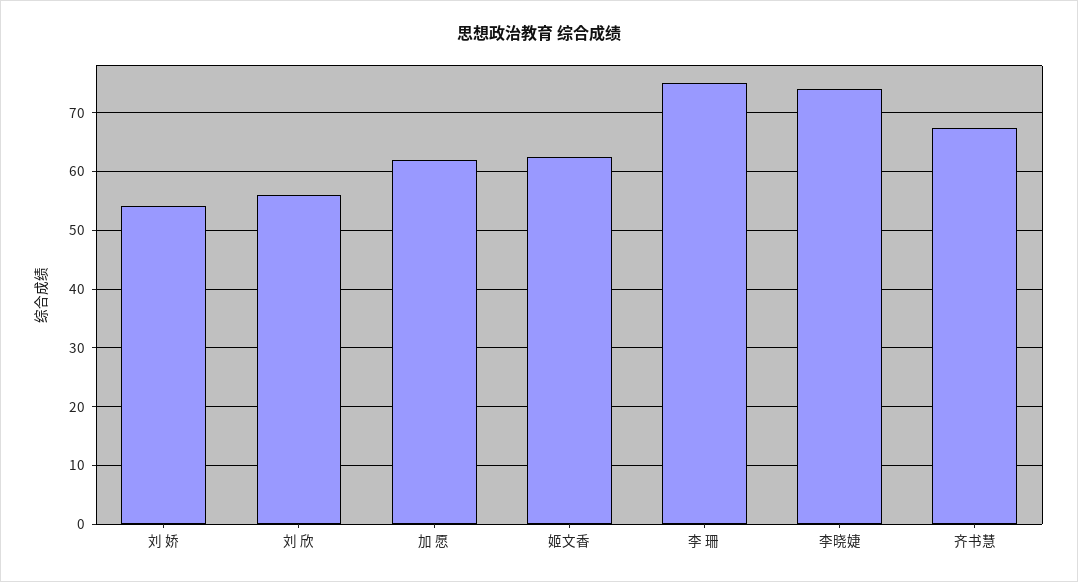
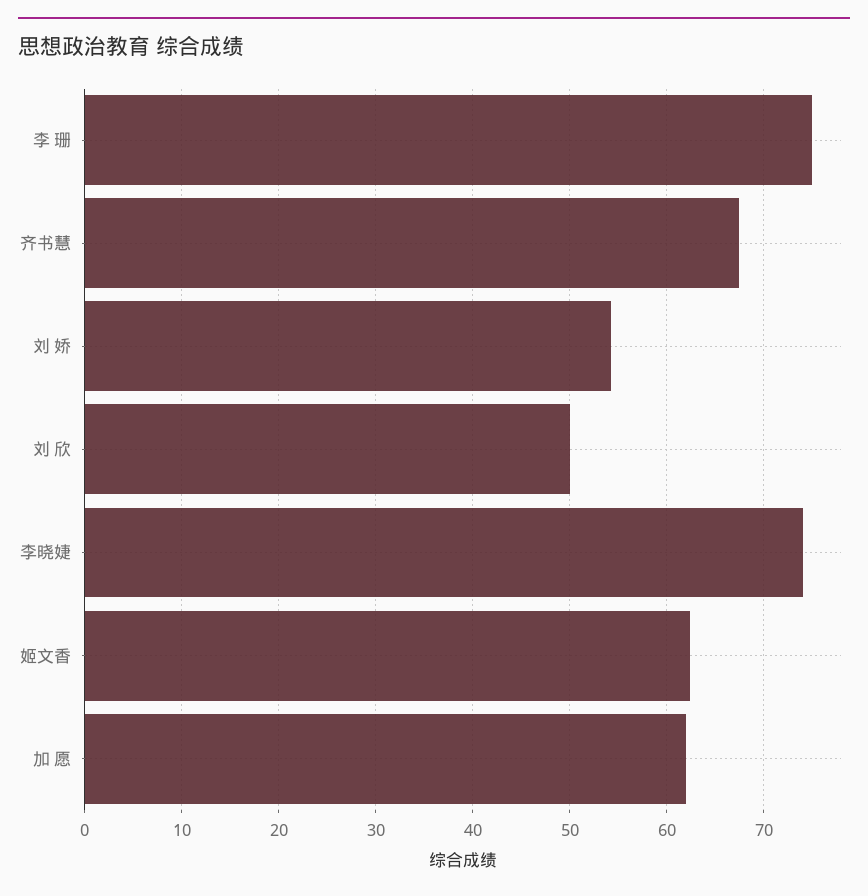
  {
    "刘 娇": 54,
-   "刘 欣": 56,
+   "刘 欣": 50,
    "加 愿": 62,
    "姬文香": 62,
    "李 珊": 75,
    "李晓婕": 74,
    "齐书慧": 67
  }

